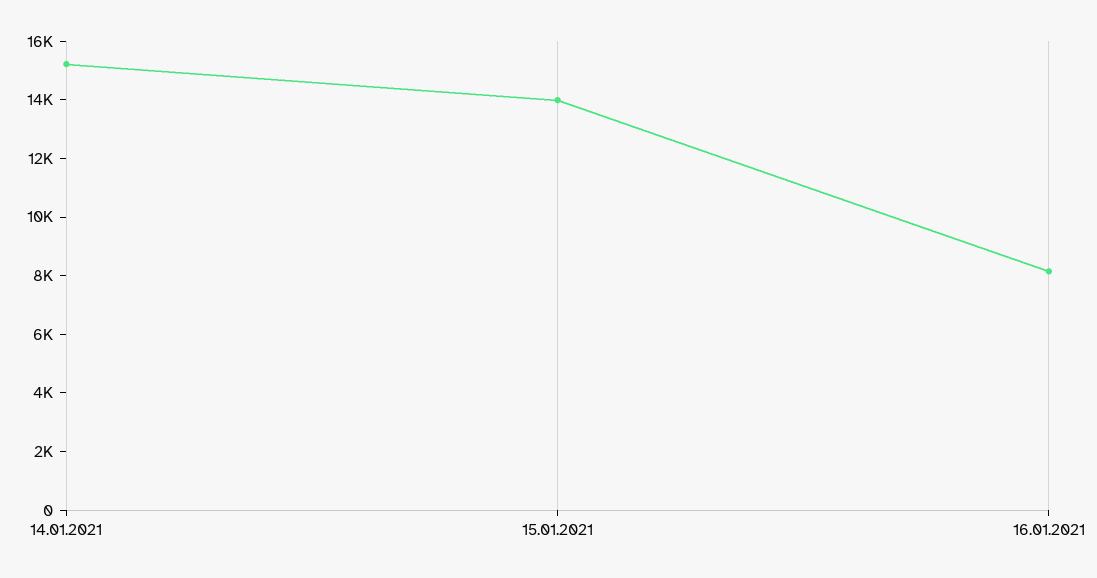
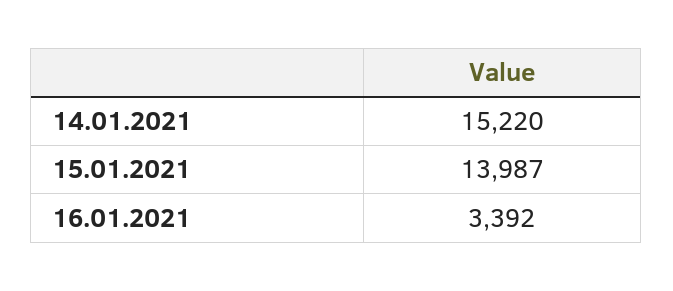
  {
    "14.01.2021": 15220,
    "15.01.2021": 13987,
-   "16.01.2021": 8000
+   "16.01.2021": 3392
  }

